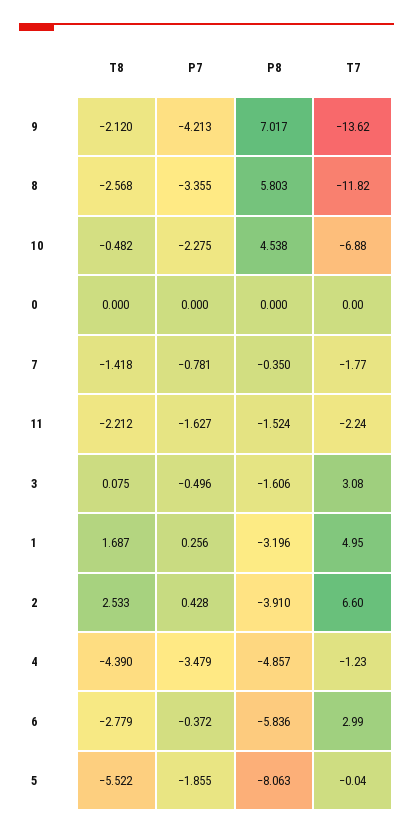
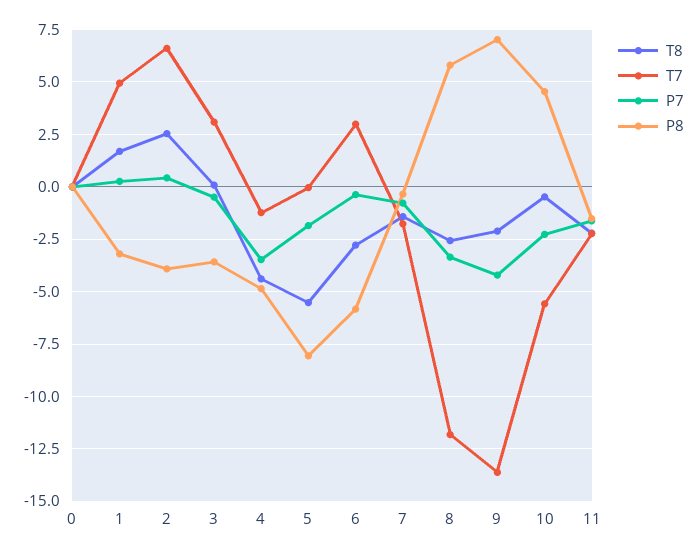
  {
    "T8": {
      "9": -2.12,
      "8": -2.568,
      "10": -0.482,
      "0": 0,
      "7": -1.418,
      "11": -2.212,
      "3": 0.075,
      "1": 1.687,
      "2": 2.533,
      "4": -4.39,
      "6": -2.779,
      "5": -5.522
    },
    "P7": {
      "9": -4.213,
      "8": -3.355,
      "10": -2.275,
      "0": 0,
      "7": -0.781,
      "11": -1.627,
      "3": -0.496,
      "1": 0.256,
      "2": 0.428,
      "4": -3.479,
      "6": -0.372,
      "5": -1.855
    },
    "P8": {
      "9": 7.017,
      "8": 5.803,
      "10": 4.538,
      "0": 0,
      "7": -0.35,
      "11": -1.524,
-     "3": -1.606,
+     "3": -3.5,
      "1": -3.196,
      "2": -3.91,
      "4": -4.857,
      "6": -5.836,
      "5": -8.063
    },
    "T7": {
      "9": -13.62,
      "8": -11.82,
-     "10": -6.88,
+     "10": -5.5,
      "0": 0,
      "7": -1.77,
      "11": -2.24,
      "3": 3.08,
      "1": 4.95,
      "2": 6.6,
      "4": -1.23,
      "6": 2.99,
      "5": -0.04
    }
  }

